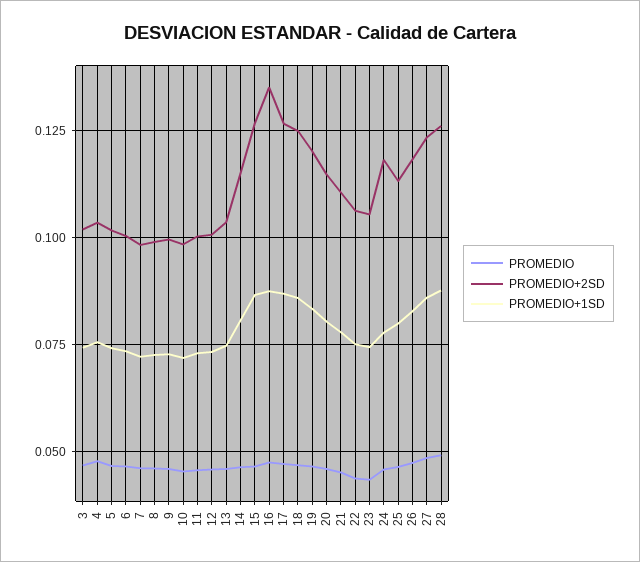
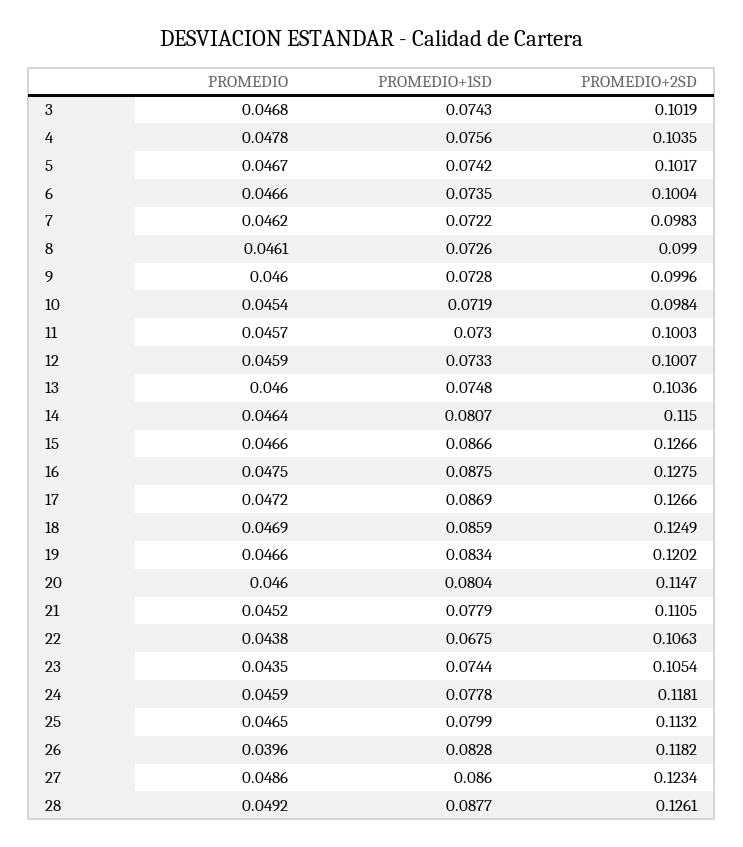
  {
    "PROMEDIO": {
      "3": 0.0468,
      "4": 0.0478,
      "5": 0.0467,
      "6": 0.0466,
      "7": 0.0462,
      "8": 0.0461,
      "9": 0.046,
      "10": 0.0454,
      "11": 0.0457,
      "12": 0.0459,
      "13": 0.046,
      "14": 0.0464,
      "15": 0.0466,
      "16": 0.0475,
      "17": 0.0472,
      "18": 0.0469,
      "19": 0.0466,
      "20": 0.046,
      "21": 0.0452,
      "22": 0.0438,
      "23": 0.0435,
      "24": 0.0459,
      "25": 0.0465,
-     "26": 0.0475,
+     "26": 0.0396,
      "27": 0.0486,
      "28": 0.0492
    },
    "PROMEDIO+2SD": {
      "3": 0.1019,
      "4": 0.1035,
      "5": 0.1017,
      "6": 0.1004,
      "7": 0.0983,
      "8": 0.099,
      "9": 0.0996,
      "10": 0.0984,
      "11": 0.1003,
      "12": 0.1007,
      "13": 0.1036,
      "14": 0.115,
      "15": 0.1266,
-     "16": 0.135,
+     "16": 0.1275,
      "17": 0.1266,
      "18": 0.1249,
      "19": 0.1202,
      "20": 0.1147,
      "21": 0.1105,
      "22": 0.1063,
      "23": 0.1054,
      "24": 0.1181,
      "25": 0.1132,
      "26": 0.1182,
      "27": 0.1234,
      "28": 0.1261
    },
    "PROMEDIO+1SD": {
      "3": 0.0743,
      "4": 0.0756,
      "5": 0.0742,
      "6": 0.0735,
      "7": 0.0722,
      "8": 0.0726,
      "9": 0.0728,
      "10": 0.0719,
      "11": 0.073,
      "12": 0.0733,
      "13": 0.0748,
      "14": 0.0807,
      "15": 0.0866,
      "16": 0.0875,
      "17": 0.0869,
      "18": 0.0859,
      "19": 0.0834,
      "20": 0.0804,
      "21": 0.0779,
-     "22": 0.075,
+     "22": 0.0675,
      "23": 0.0744,
      "24": 0.0778,
      "25": 0.0799,
      "26": 0.0828,
      "27": 0.086,
      "28": 0.0877
    }
  }

